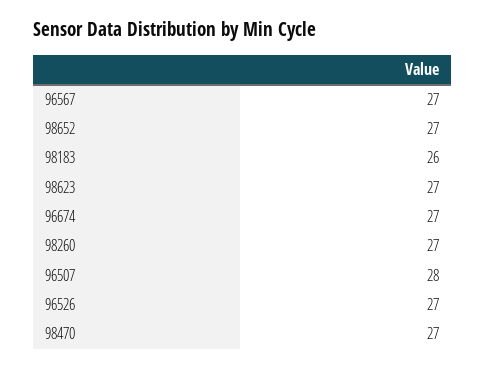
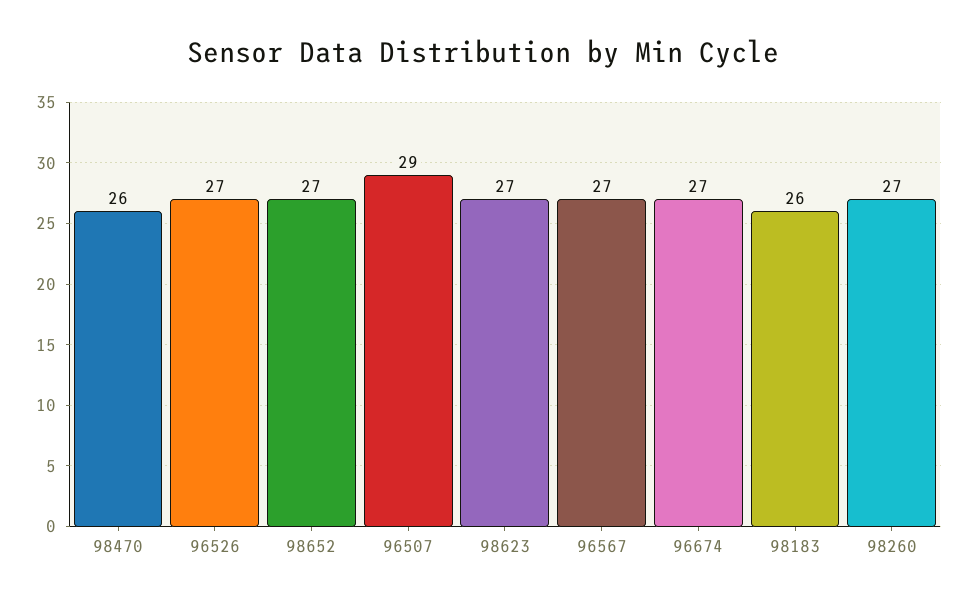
  {
    "96567": 27,
    "98652": 27,
    "98183": 26,
    "98623": 27,
    "96674": 27,
    "98260": 27,
-   "96507": 28,
+   "96507": 29,
    "96526": 27,
-   "98470": 27
+   "98470": 26
  }

